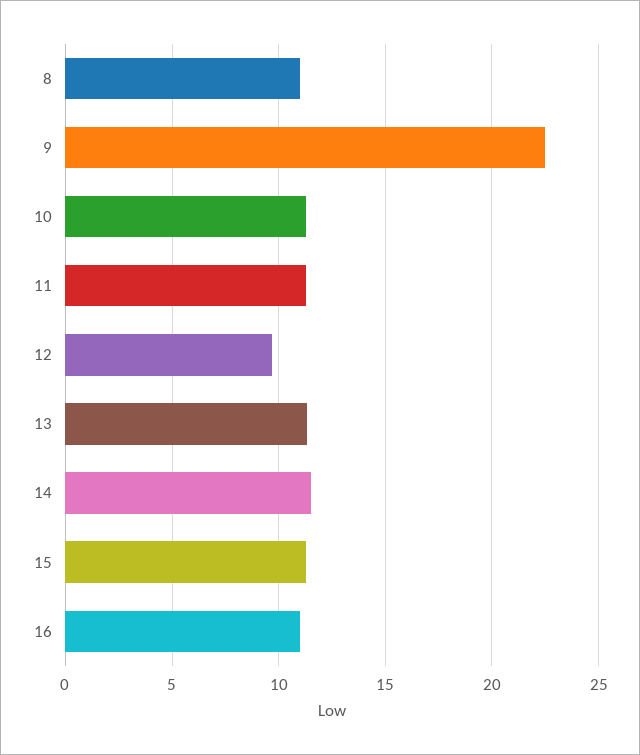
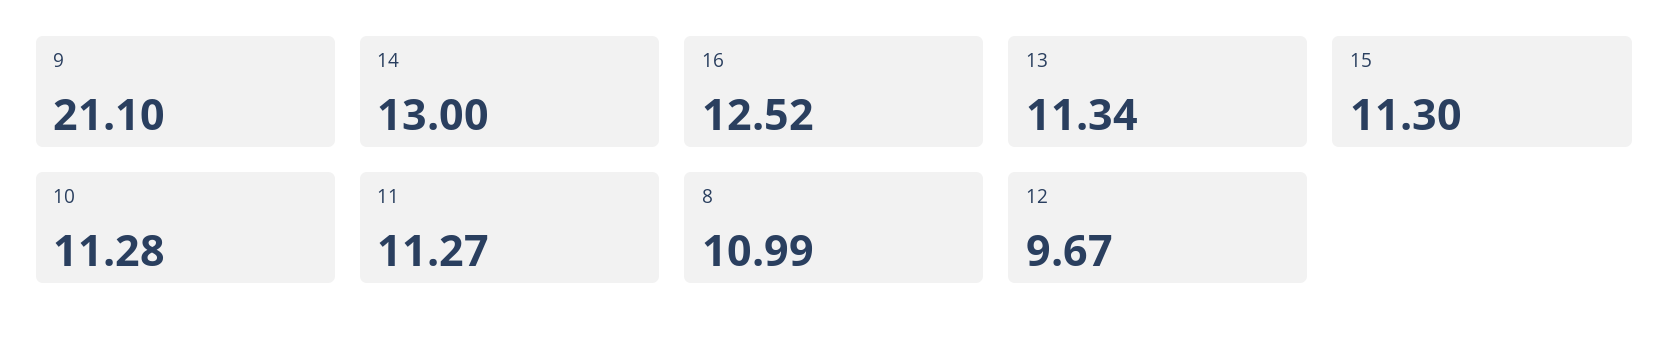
  {
    "8": 10.99,
-   "9": 22.5,
+   "9": 21.1,
    "10": 11.28,
    "11": 11.27,
    "12": 9.67,
    "13": 11.34,
-   "14": 11.5,
+   "14": 13,
    "15": 11.3,
-   "16": 11
+   "16": 12.52
  }

